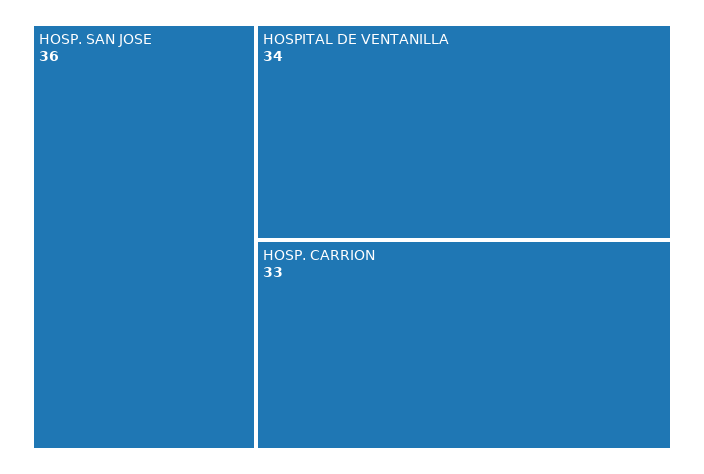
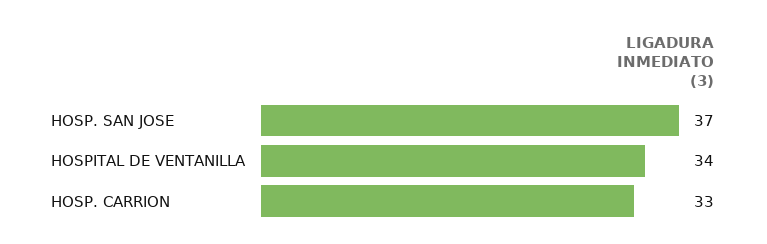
  {
-   "HOSP. SAN JOSE": 36,
+   "HOSP. SAN JOSE": 37,
    "HOSPITAL DE VENTANILLA": 34,
    "HOSP. CARRION": 33
  }

